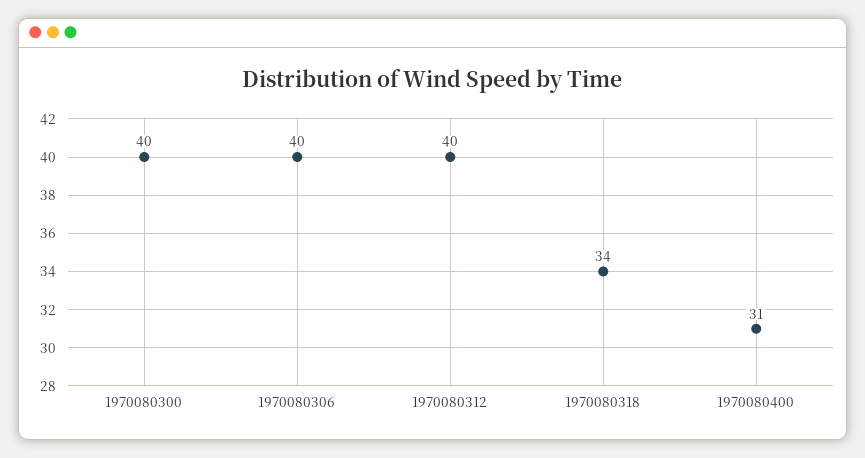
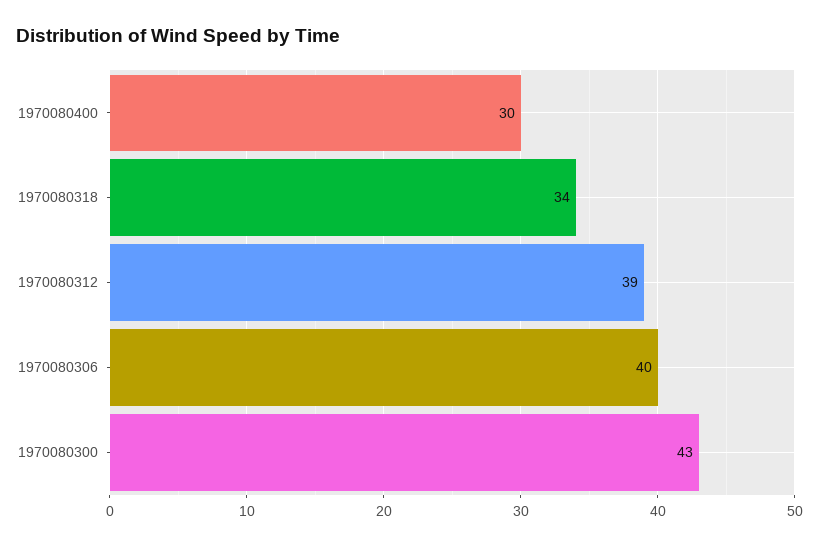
  {
-   "1970080300": 40,
+   "1970080300": 43,
    "1970080306": 40,
-   "1970080312": 40,
+   "1970080312": 39,
    "1970080318": 34,
-   "1970080400": 31
+   "1970080400": 30
  }

